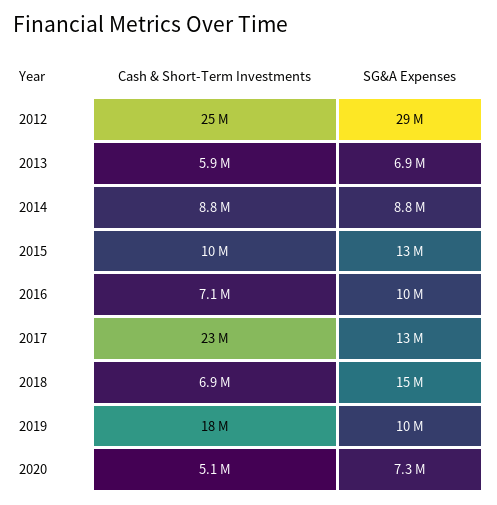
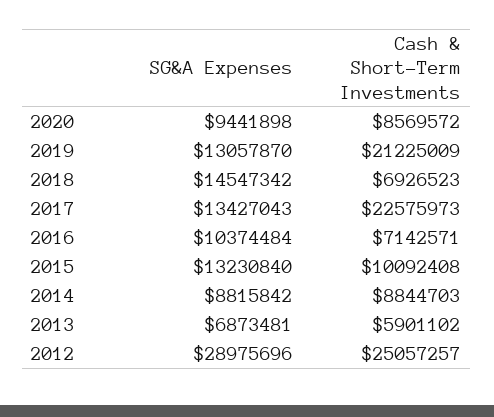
  {
    "Cash & Short-Term Investments": {
      "2012": 25057257,
      "2013": 5901102,
      "2014": 8844703,
      "2015": 10092408,
      "2016": 7142571,
      "2017": 22575973,
      "2018": 6926523,
-     "2019": 18000000,
+     "2019": 21225009,
-     "2020": 5100000
+     "2020": 8569572
    },
    "SG&A Expenses": {
      "2012": 28975696,
      "2013": 6873481,
      "2014": 8815842,
      "2015": 13230840,
      "2016": 10374484,
      "2017": 13427043,
      "2018": 14547342,
-     "2019": 10000000,
+     "2019": 13057870,
-     "2020": 7300000
+     "2020": 9441898
    }
  }

